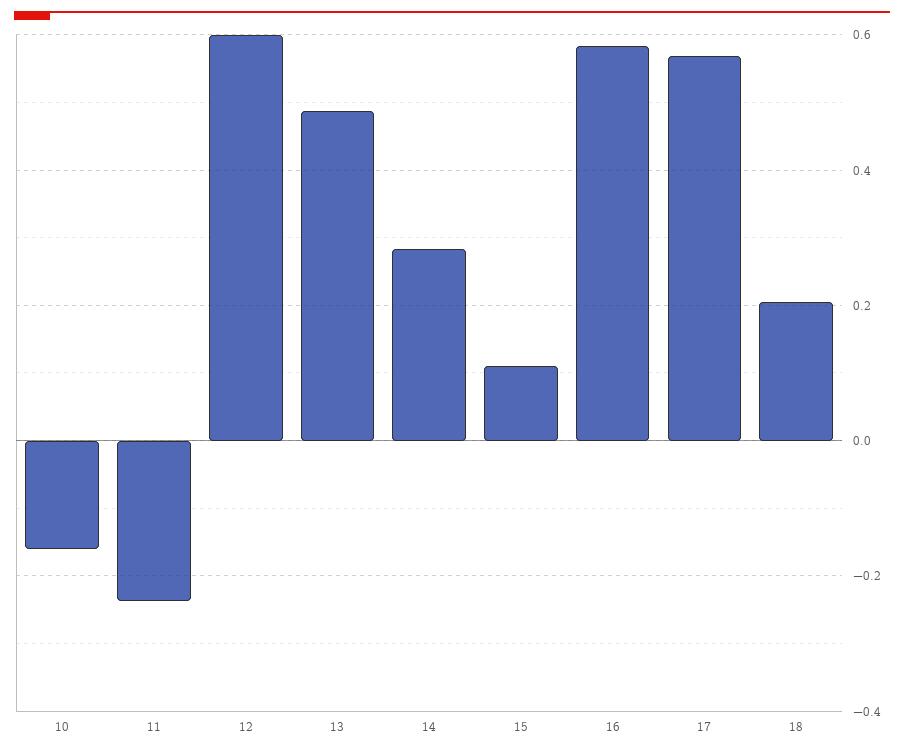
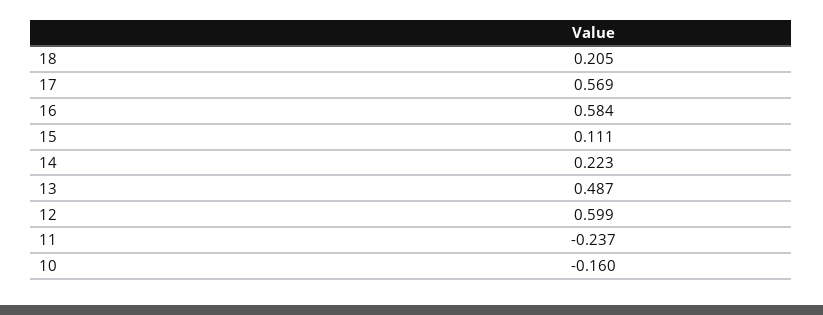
  {
    "10": -0.16,
    "11": -0.237,
    "12": 0.599,
    "13": 0.487,
-   "14": 0.28,
+   "14": 0.223,
    "15": 0.111,
    "16": 0.584,
    "17": 0.569,
    "18": 0.205
  }

